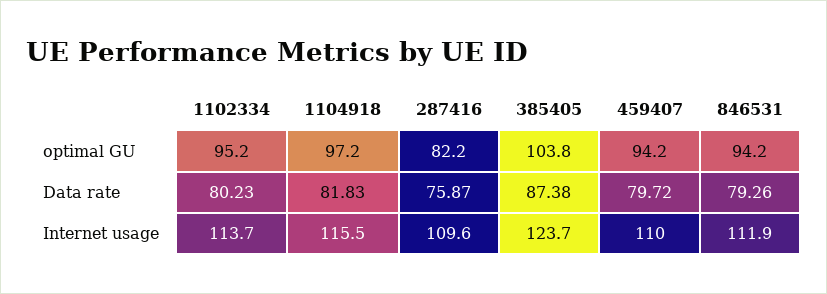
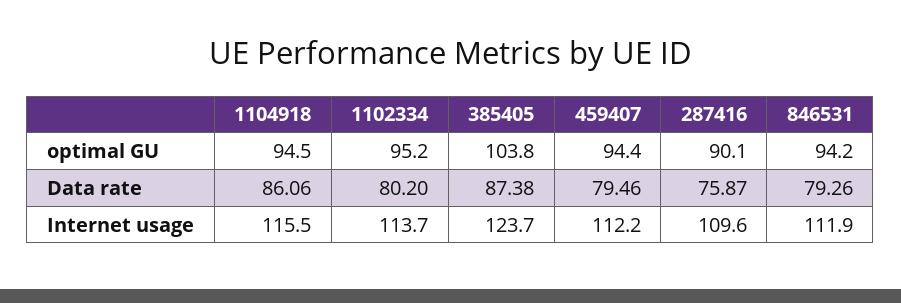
  {
    "1102334": {
      "optimal GU": 95.2,
-     "Data rate": 80.23,
+     "Data rate": 80.2,
      "Internet usage": 113.7
    },
    "1104918": {
-     "optimal GU": 97.2,
+     "optimal GU": 94.5,
-     "Data rate": 81.83,
+     "Data rate": 86.06,
      "Internet usage": 115.5
    },
    "287416": {
-     "optimal GU": 82.2,
+     "optimal GU": 90.1,
      "Data rate": 75.87,
      "Internet usage": 109.6
    },
    "385405": {
      "optimal GU": 103.8,
      "Data rate": 87.38,
      "Internet usage": 123.7
    },
    "459407": {
-     "optimal GU": 94.2,
+     "optimal GU": 94.4,
-     "Data rate": 79.72,
+     "Data rate": 79.46,
-     "Internet usage": 110
+     "Internet usage": 112.2
    },
    "846531": {
      "optimal GU": 94.2,
      "Data rate": 79.26,
      "Internet usage": 111.9
    }
  }

